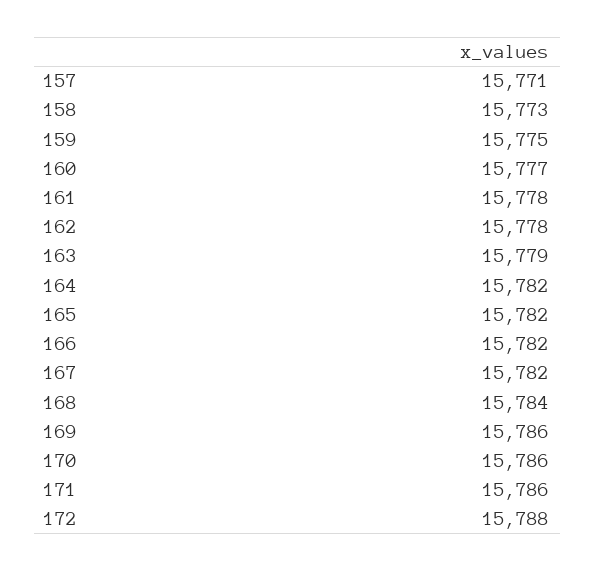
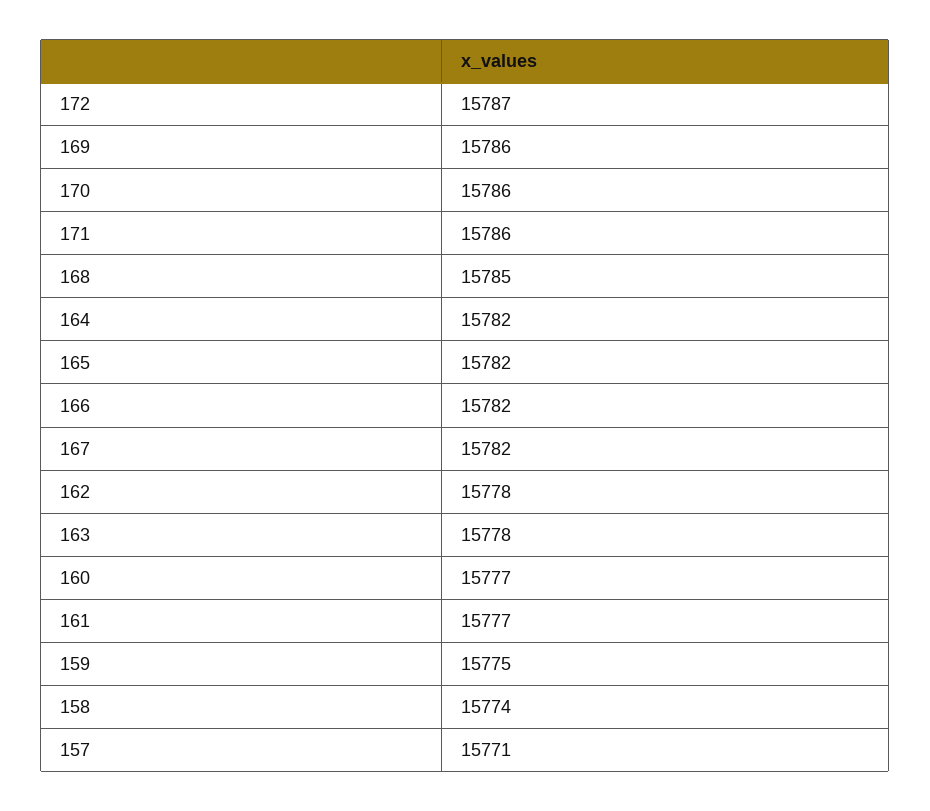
  {
    "157": 15771,
-   "158": 15773,
+   "158": 15774,
    "159": 15775,
    "160": 15777,
-   "161": 15778,
+   "161": 15777,
    "162": 15778,
-   "163": 15779,
+   "163": 15778,
    "164": 15782,
    "165": 15782,
    "166": 15782,
    "167": 15782,
-   "168": 15784,
+   "168": 15785,
    "169": 15786,
    "170": 15786,
    "171": 15786,
-   "172": 15788
+   "172": 15787
  }

